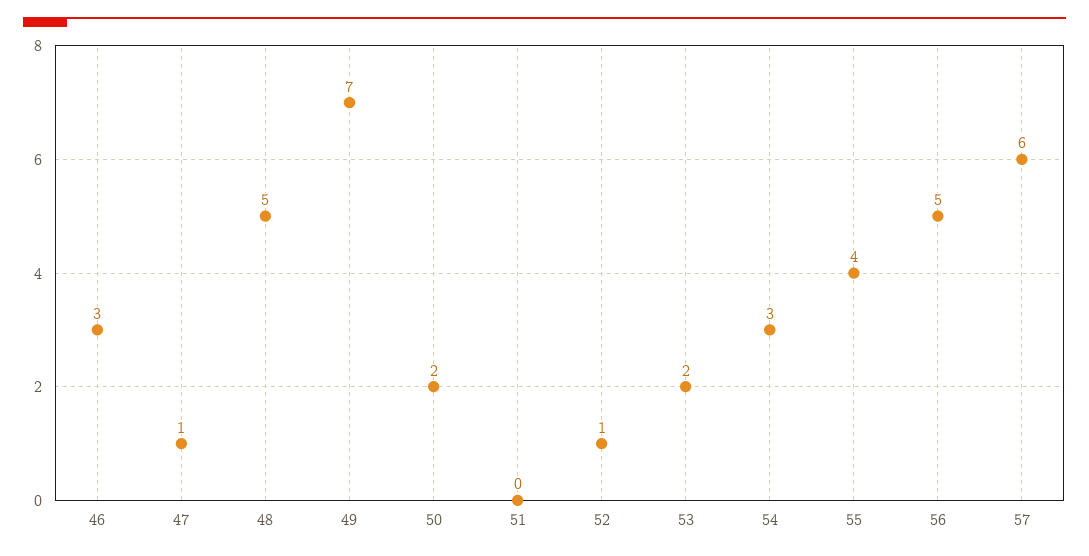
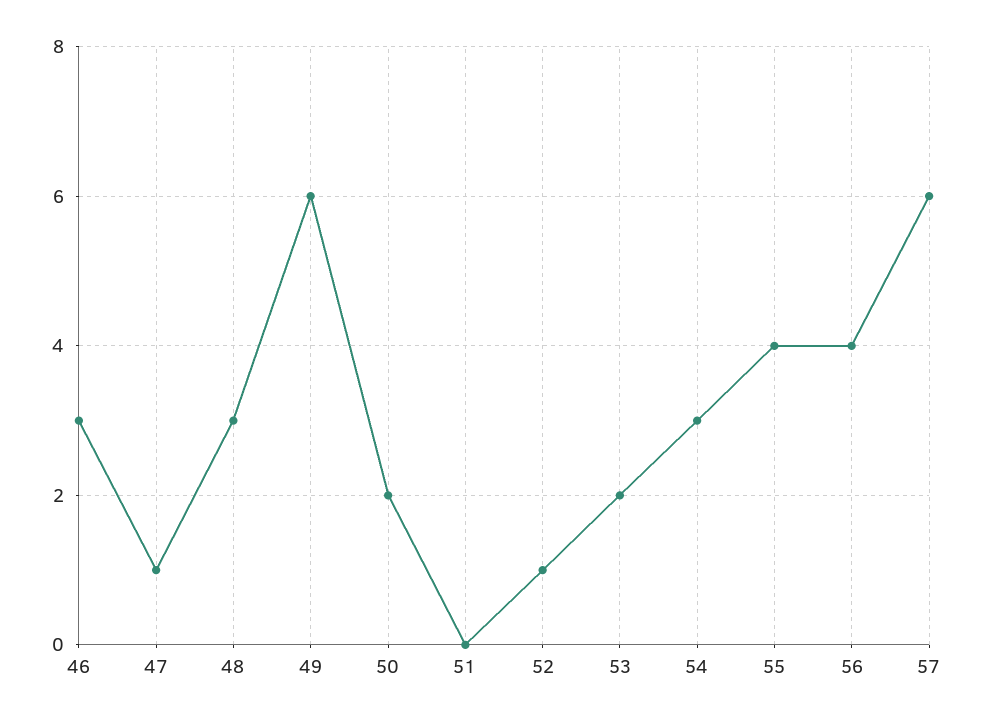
  {
    "46": 3,
    "47": 1,
-   "48": 5,
+   "48": 3,
-   "49": 7,
+   "49": 6,
    "50": 2,
    "51": 0,
    "52": 1,
    "53": 2,
    "54": 3,
    "55": 4,
-   "56": 5,
+   "56": 4,
    "57": 6
  }

